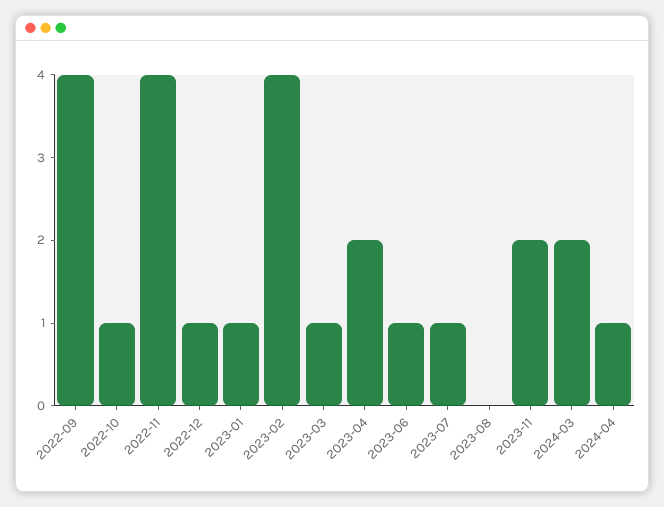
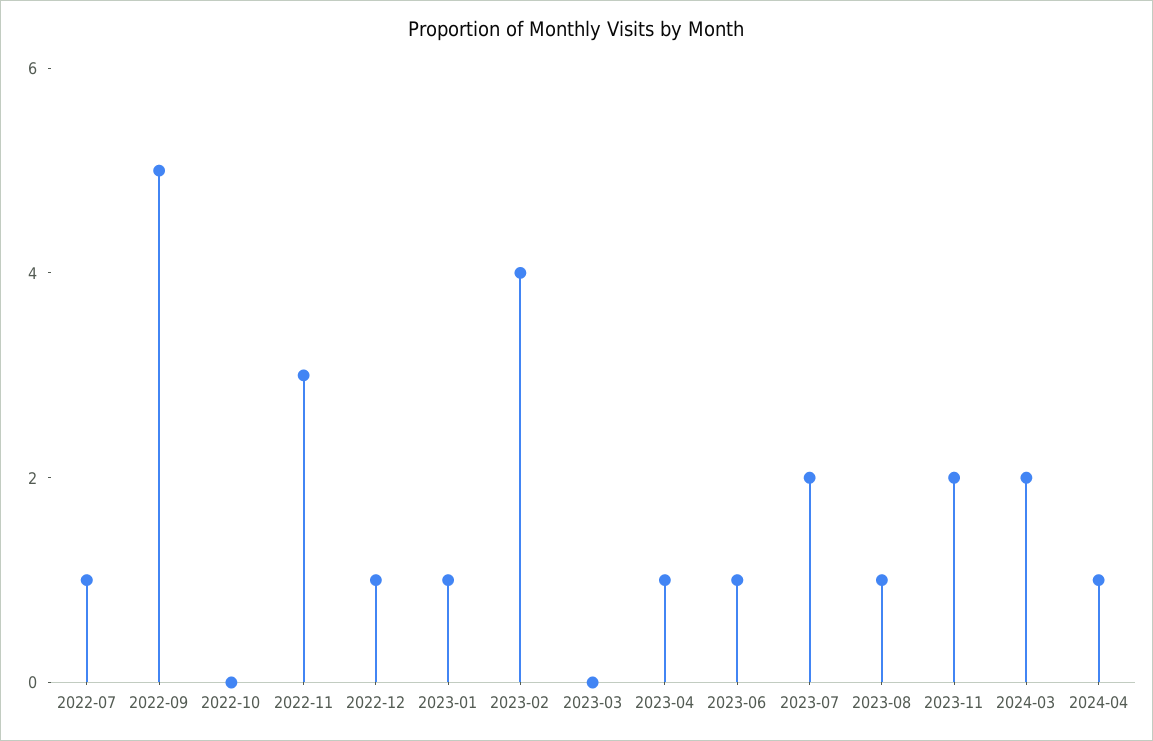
  {
-   "2022-09": 4,
+   "2022-09": 5,
-   "2022-10": 1,
+   "2022-10": 0,
-   "2022-11": 4,
+   "2022-11": 3,
    "2022-12": 1,
    "2023-01": 1,
    "2023-02": 4,
-   "2023-03": 1,
+   "2023-03": 0,
-   "2023-04": 2,
+   "2023-04": 1,
    "2023-06": 1,
-   "2023-07": 1,
+   "2023-07": 2,
-   "2023-08": 0,
+   "2023-08": 1,
    "2023-11": 2,
    "2024-03": 2,
-   "2024-04": 1
+   "2024-04": 1,
+   "2022-07": 1
  }

